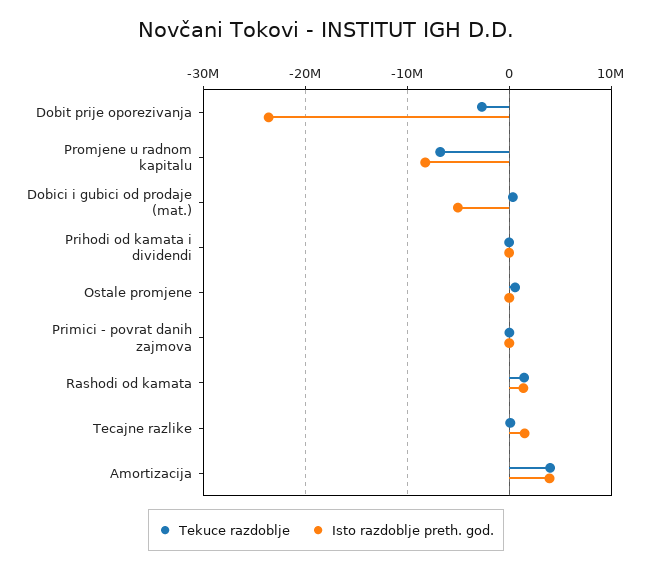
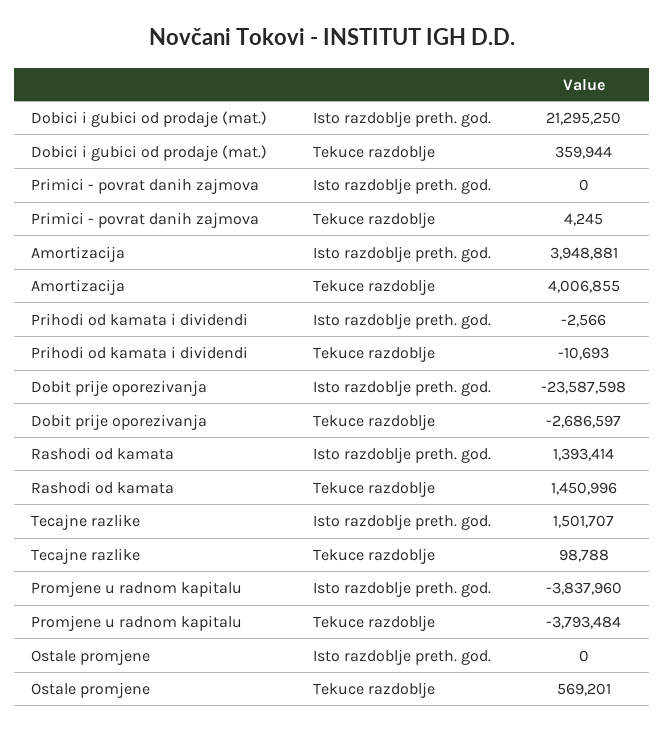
  {
    "Tekuce razdoblje": {
      "Dobit prije oporezivanja": -2686597,
-     "Promjene u radnom kapitalu": -7000000,
+     "Promjene u radnom kapitalu": -3793484,
      "Dobici i gubici od prodaje (mat.)": 359944,
      "Prihodi od kamata i dividendi": -10693,
      "Ostale promjene": 569201,
      "Primici - povrat danih zajmova": 4245,
      "Rashodi od kamata": 1450996,
      "Tecajne razlike": 98788,
      "Amortizacija": 4006855
    },
    "Isto razdoblje preth. god.": {
      "Dobit prije oporezivanja": -23587598,
-     "Promjene u radnom kapitalu": -8000000,
+     "Promjene u radnom kapitalu": -3837960,
-     "Dobici i gubici od prodaje (mat.)": -5000000,
+     "Dobici i gubici od prodaje (mat.)": 21295250,
      "Prihodi od kamata i dividendi": -2566,
      "Ostale promjene": 0,
      "Primici - povrat danih zajmova": 0,
      "Rashodi od kamata": 1393414,
      "Tecajne razlike": 1501707,
      "Amortizacija": 3948881
    }
  }

